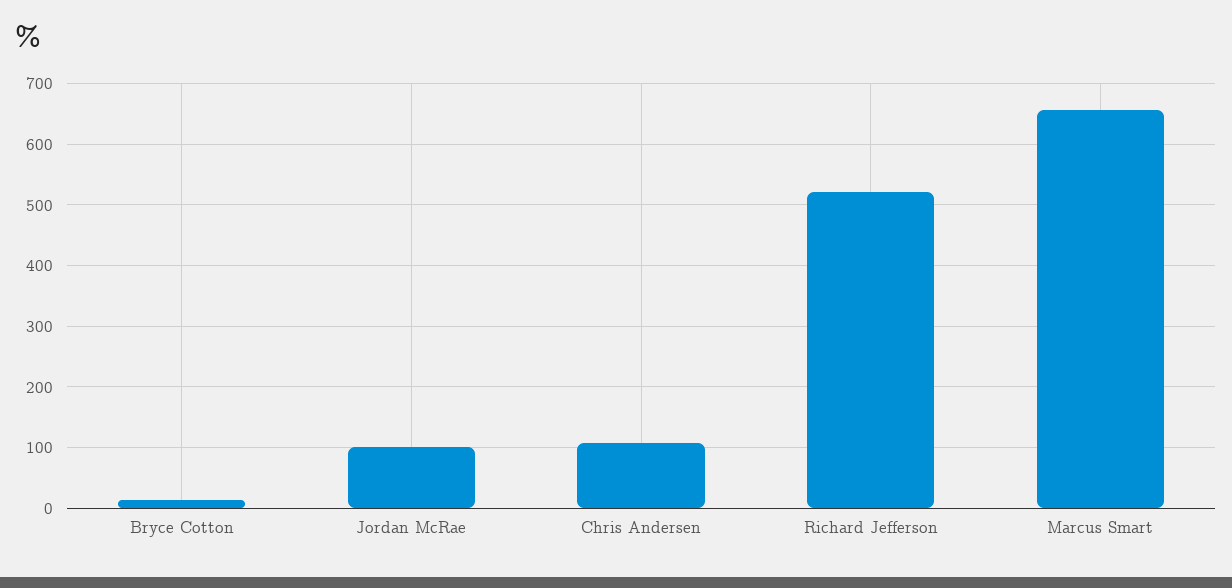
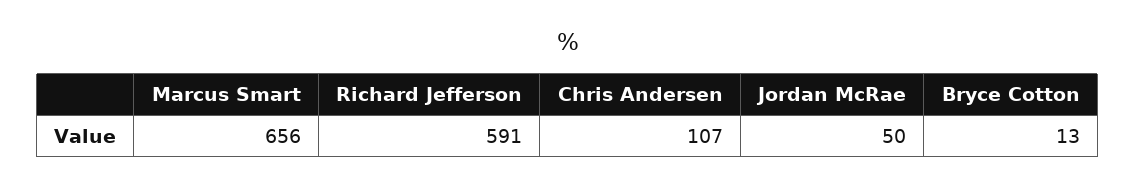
  {
    "Bryce Cotton": 13,
-   "Jordan McRae": 100,
+   "Jordan McRae": 50,
    "Chris Andersen": 107,
-   "Richard Jefferson": 520,
+   "Richard Jefferson": 591,
    "Marcus Smart": 656
  }

